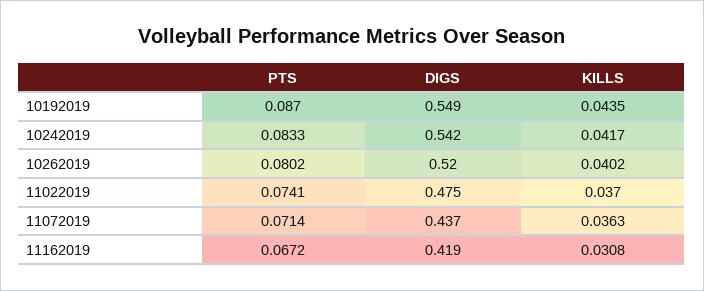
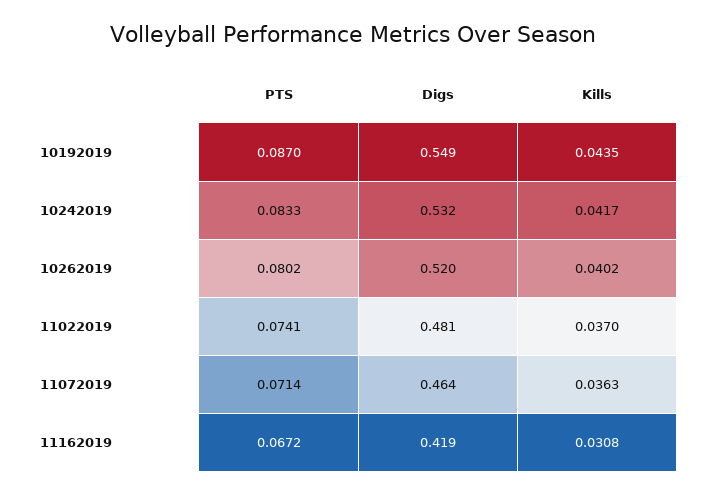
  {
    "PTS": {
      "10192019": 0.087,
      "10242019": 0.0833,
      "10262019": 0.0802,
      "11022019": 0.0741,
      "11072019": 0.0714,
      "11162019": 0.0672
    },
    "DIGS": {
      "10192019": 0.549,
-     "10242019": 0.542,
+     "10242019": 0.532,
      "10262019": 0.52,
-     "11022019": 0.475,
+     "11022019": 0.481,
-     "11072019": 0.437,
+     "11072019": 0.464,
      "11162019": 0.419
    },
    "KILLS": {
      "10192019": 0.0435,
      "10242019": 0.0417,
      "10262019": 0.0402,
      "11022019": 0.037,
      "11072019": 0.0363,
      "11162019": 0.0308
    }
  }

